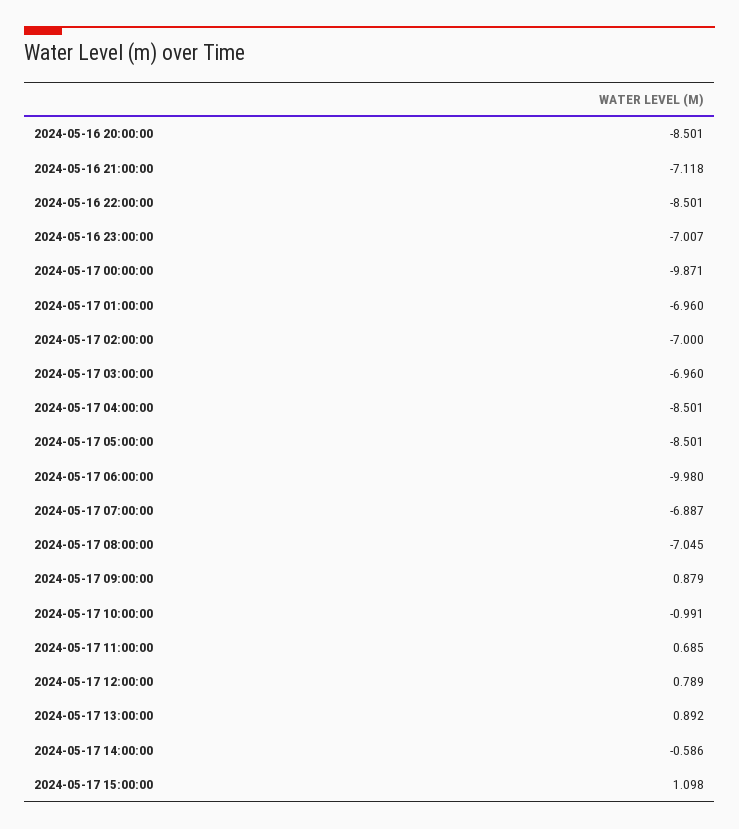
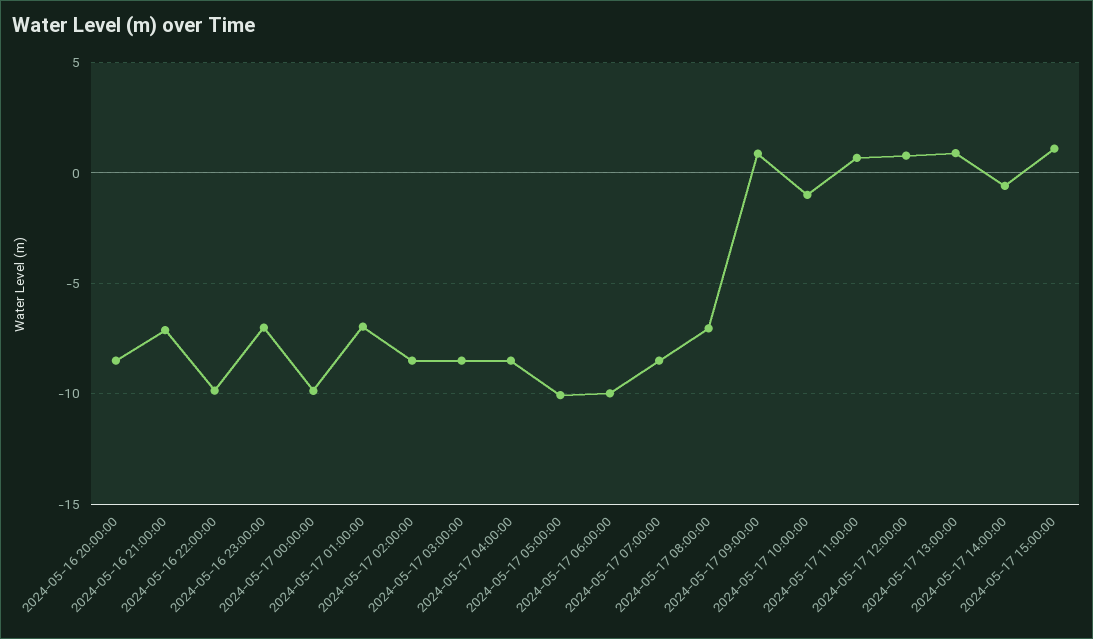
  {
    "2024-05-16 20:00:00": -8.501,
    "2024-05-16 21:00:00": -7.118,
-   "2024-05-16 22:00:00": -8.501,
+   "2024-05-16 22:00:00": -10,
    "2024-05-16 23:00:00": -7.007,
    "2024-05-17 00:00:00": -9.871,
    "2024-05-17 01:00:00": -6.96,
-   "2024-05-17 02:00:00": -7,
+   "2024-05-17 02:00:00": -8.5,
-   "2024-05-17 03:00:00": -6.96,
+   "2024-05-17 03:00:00": -8.5,
    "2024-05-17 04:00:00": -8.501,
-   "2024-05-17 05:00:00": -8.501,
+   "2024-05-17 05:00:00": -10,
    "2024-05-17 06:00:00": -9.98,
-   "2024-05-17 07:00:00": -6.887,
+   "2024-05-17 07:00:00": -8.5,
    "2024-05-17 08:00:00": -7.045,
    "2024-05-17 09:00:00": 0.879,
    "2024-05-17 10:00:00": -0.991,
    "2024-05-17 11:00:00": 0.685,
    "2024-05-17 12:00:00": 0.789,
    "2024-05-17 13:00:00": 0.892,
    "2024-05-17 14:00:00": -0.586,
    "2024-05-17 15:00:00": 1.098
  }

